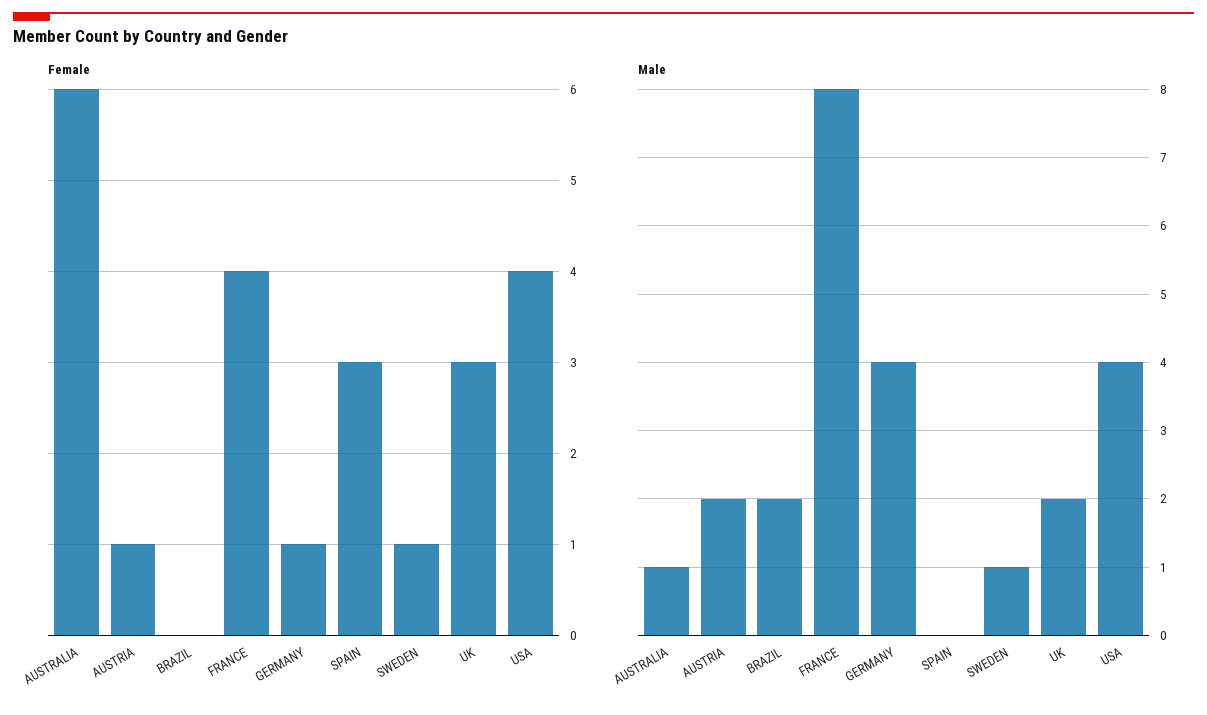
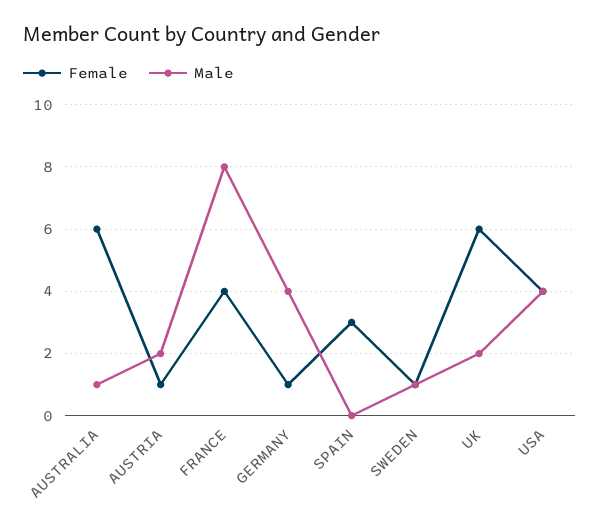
  {
    "Female": {
      "AUSTRALIA": 6,
      "AUSTRIA": 1,
-     "BRAZIL": 0,
      "FRANCE": 4,
      "GERMANY": 1,
      "SPAIN": 3,
      "SWEDEN": 1,
-     "UK": 3,
+     "UK": 6,
      "USA": 4
    },
    "Male": {
      "AUSTRALIA": 1,
      "AUSTRIA": 2,
-     "BRAZIL": 2,
      "FRANCE": 8,
      "GERMANY": 4,
      "SPAIN": 0,
      "SWEDEN": 1,
      "UK": 2,
      "USA": 4
    }
  }

